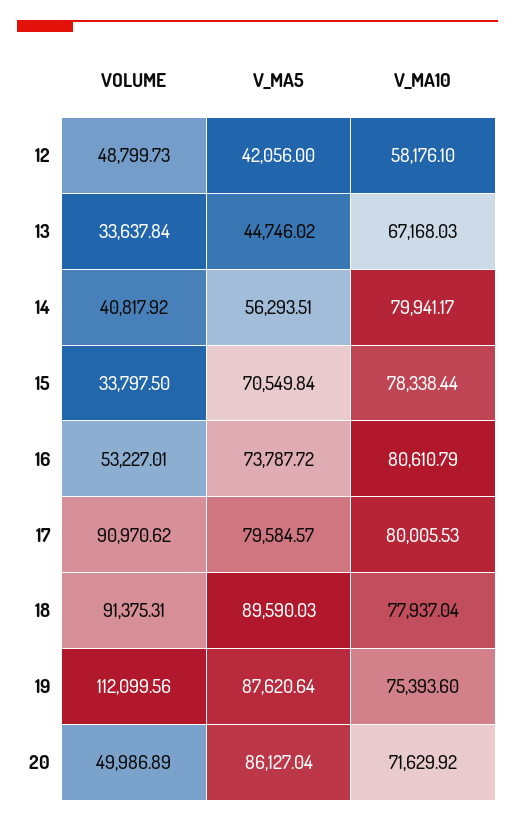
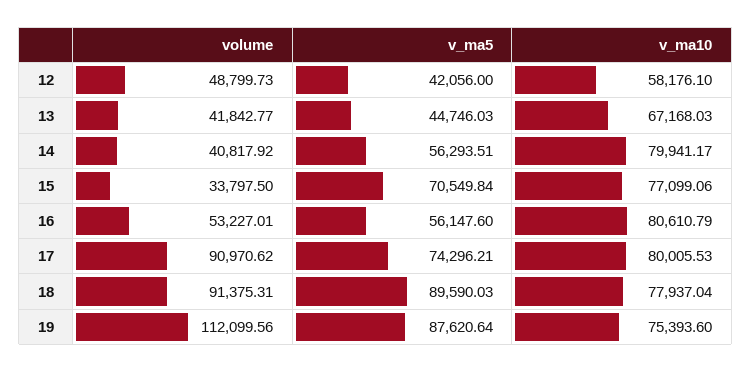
  {
    "VOLUME": {
      "12": 48799.73,
-     "13": 33637.84,
+     "13": 41842.77,
      "14": 40817.92,
      "15": 33797.5,
      "16": 53227.01,
      "17": 90970.62,
      "18": 91375.31,
-     "19": 112099.56,
+     "19": 112099.56
-     "20": 49986.89
    },
    "V_MA5": {
      "12": 42056,
-     "13": 44746.02,
+     "13": 44746.03,
      "14": 56293.51,
      "15": 70549.84,
-     "16": 73787.72,
+     "16": 56147.6,
-     "17": 79584.57,
+     "17": 74296.21,
      "18": 89590.03,
-     "19": 87620.64,
+     "19": 87620.64
-     "20": 86127.04
    },
    "V_MA10": {
      "12": 58176.1,
      "13": 67168.03,
      "14": 79941.17,
-     "15": 78338.44,
+     "15": 77099.06,
      "16": 80610.79,
      "17": 80005.53,
      "18": 77937.04,
-     "19": 75393.6,
+     "19": 75393.6
-     "20": 71629.92
    }
  }

